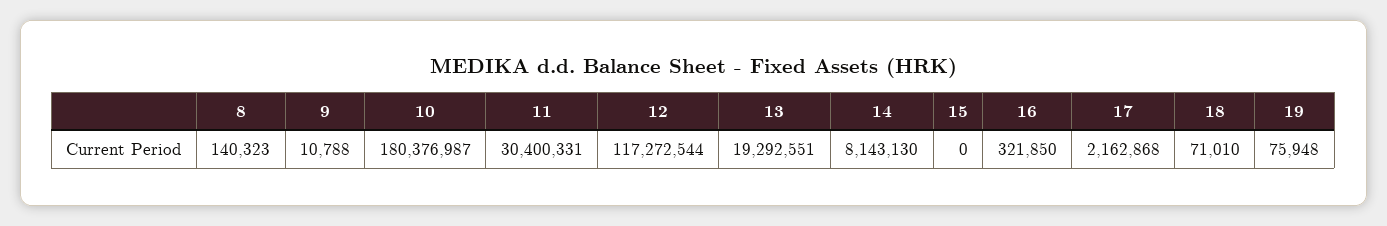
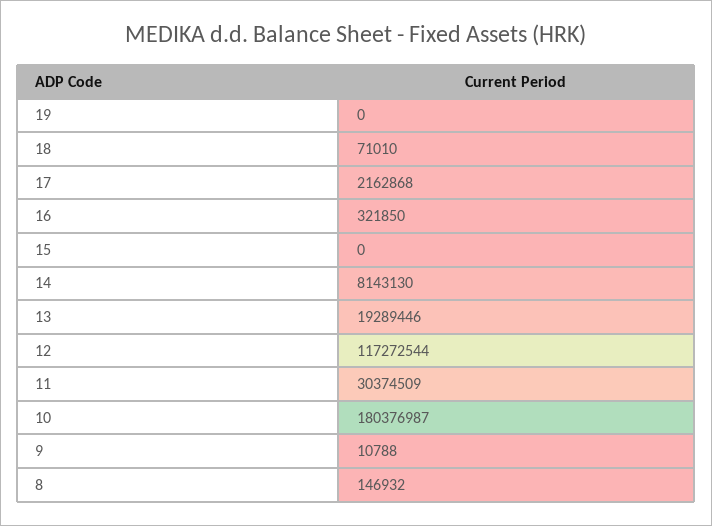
  {
-   "8": 140323,
+   "8": 146932,
    "9": 10788,
    "10": 180376987,
-   "11": 30400331,
+   "11": 30374509,
    "12": 117272544,
-   "13": 19292551,
+   "13": 19289446,
    "14": 8143130,
    "15": 0,
    "16": 321850,
    "17": 2162868,
    "18": 71010,
-   "19": 75948
+   "19": 0
  }

